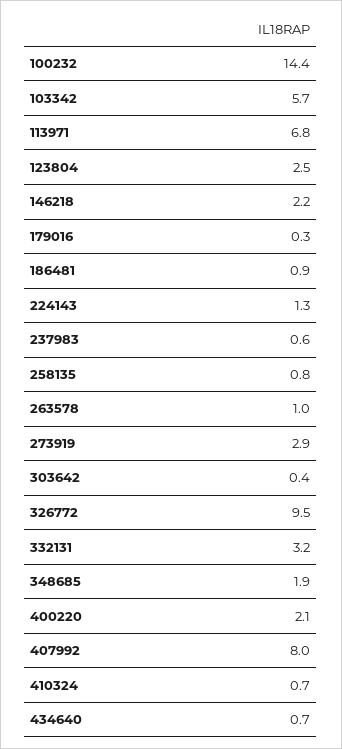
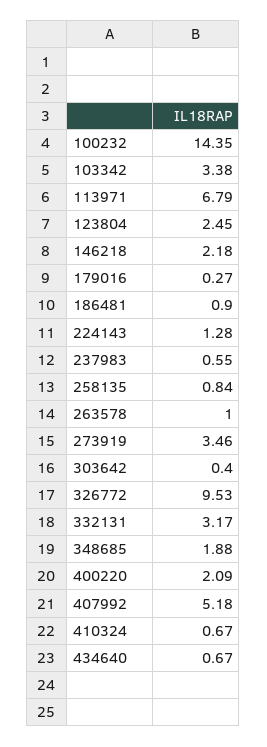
  {
    "100232": 14.35,
-   "103342": 5.7,
+   "103342": 3.38,
    "113971": 6.79,
    "123804": 2.45,
    "146218": 2.18,
    "179016": 0.27,
    "186481": 0.9,
    "224143": 1.28,
    "237983": 0.55,
    "258135": 0.84,
    "263578": 1,
-   "273919": 2.9,
+   "273919": 3.46,
    "303642": 0.4,
    "326772": 9.53,
    "332131": 3.17,
    "348685": 1.88,
    "400220": 2.09,
-   "407992": 8,
+   "407992": 5.18,
    "410324": 0.67,
    "434640": 0.67
  }

